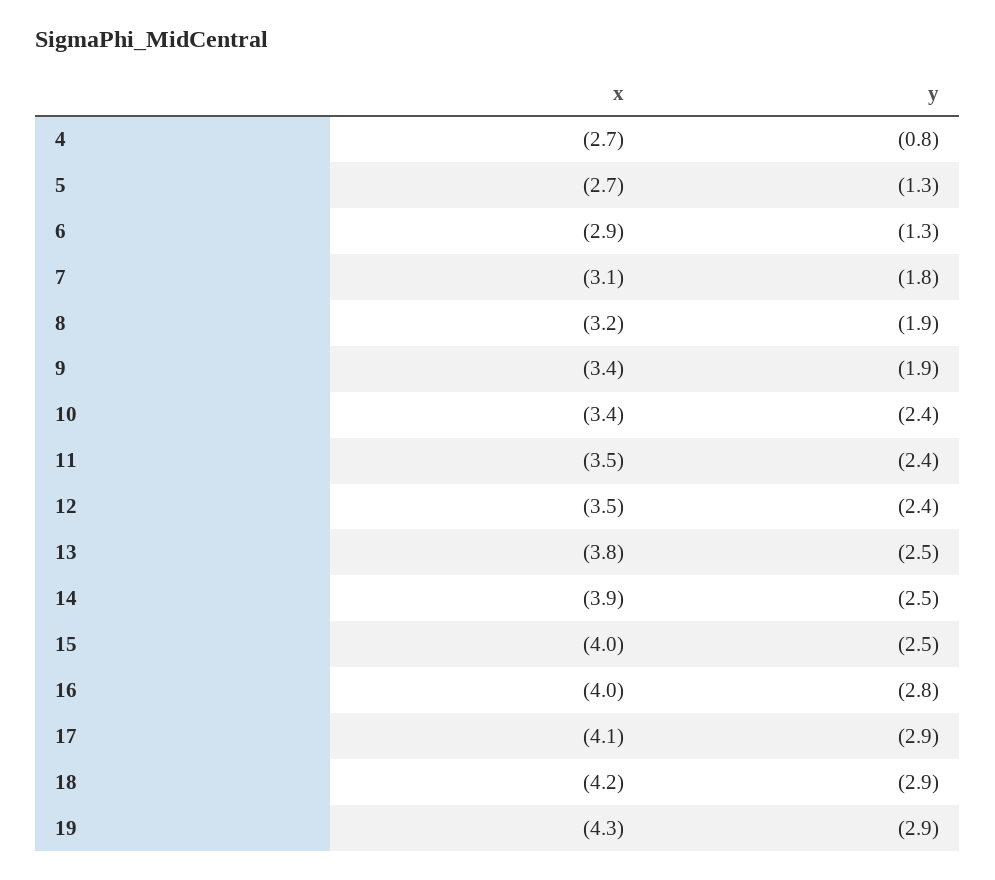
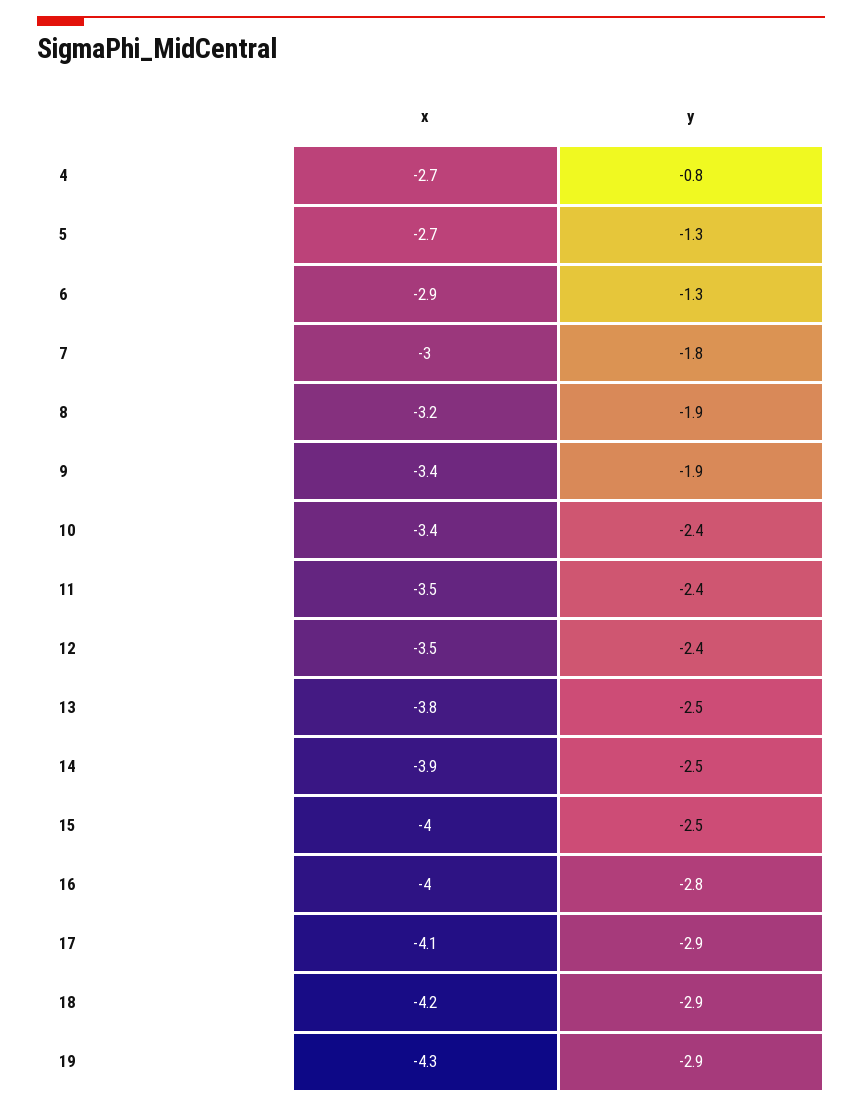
  {
    "x": {
      "4": -2.7,
      "5": -2.7,
      "6": -2.9,
-     "7": -3.1,
+     "7": -3,
      "8": -3.2,
      "9": -3.4,
      "10": -3.4,
      "11": -3.5,
      "12": -3.5,
      "13": -3.8,
      "14": -3.9,
      "15": -4,
      "16": -4,
      "17": -4.1,
      "18": -4.2,
      "19": -4.3
    },
    "y": {
      "4": -0.8,
      "5": -1.3,
      "6": -1.3,
      "7": -1.8,
      "8": -1.9,
      "9": -1.9,
      "10": -2.4,
      "11": -2.4,
      "12": -2.4,
      "13": -2.5,
      "14": -2.5,
      "15": -2.5,
      "16": -2.8,
      "17": -2.9,
      "18": -2.9,
      "19": -2.9
    }
  }

